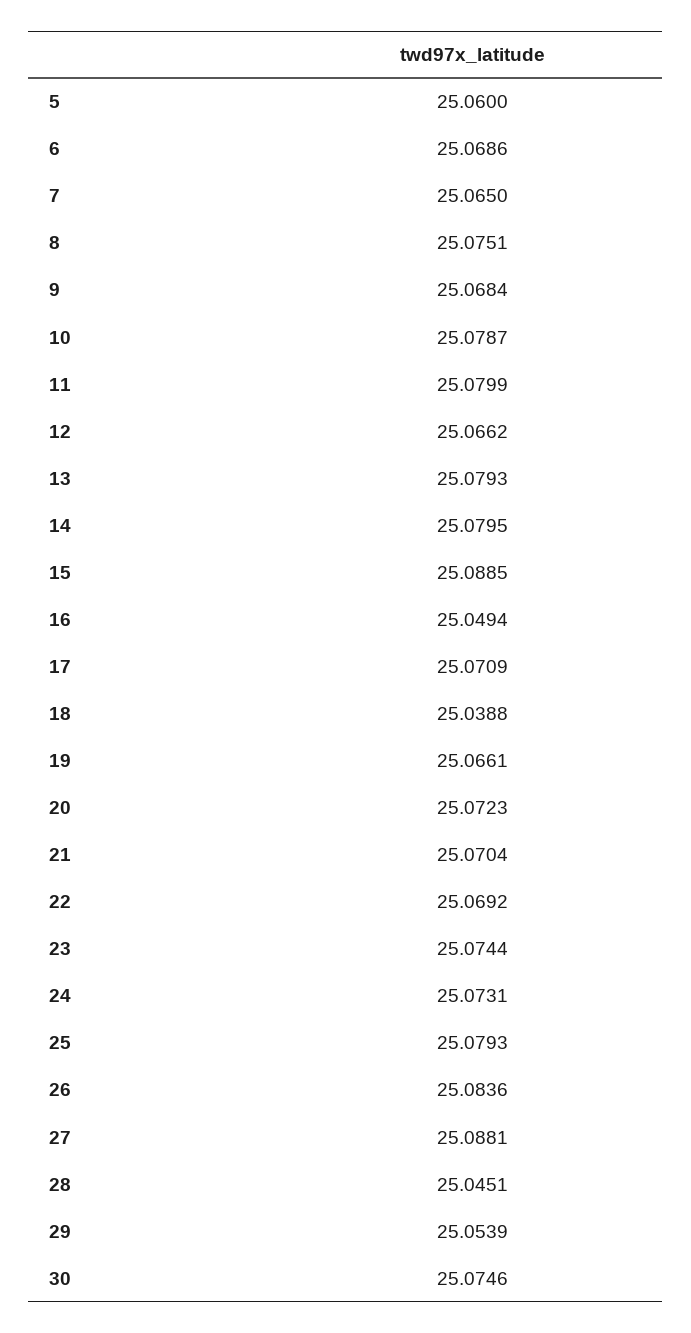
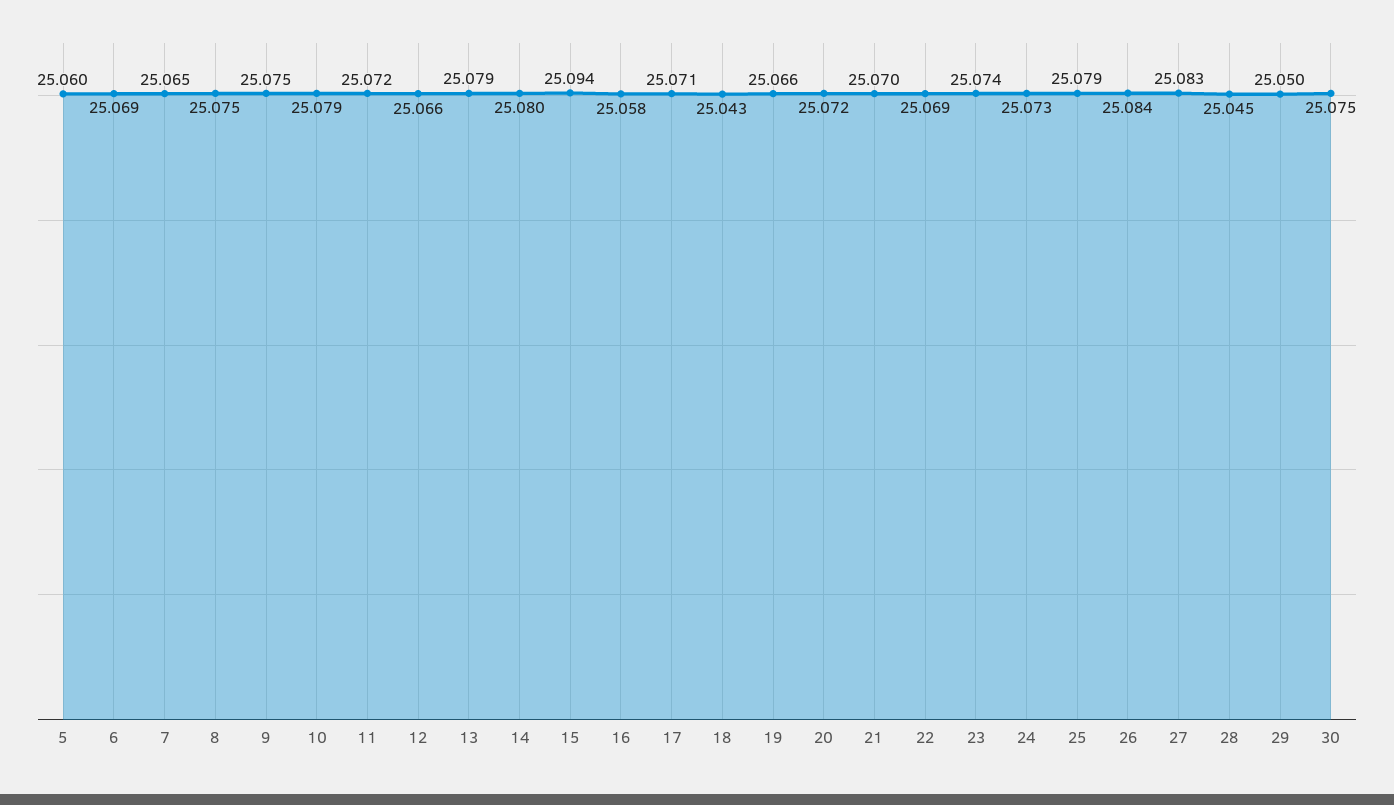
  {
    "5": 25.06,
    "6": 25.0686,
    "7": 25.065,
    "8": 25.0751,
-   "9": 25.0684,
+   "9": 25.075,
    "10": 25.0787,
-   "11": 25.0799,
+   "11": 25.072,
    "12": 25.0662,
    "13": 25.0793,
    "14": 25.0795,
-   "15": 25.0885,
+   "15": 25.094,
-   "16": 25.0494,
+   "16": 25.058,
    "17": 25.0709,
-   "18": 25.0388,
+   "18": 25.043,
    "19": 25.0661,
    "20": 25.0723,
    "21": 25.0704,
    "22": 25.0692,
    "23": 25.0744,
    "24": 25.0731,
    "25": 25.0793,
    "26": 25.0836,
-   "27": 25.0881,
+   "27": 25.083,
    "28": 25.0451,
-   "29": 25.0539,
+   "29": 25.05,
    "30": 25.0746
  }

